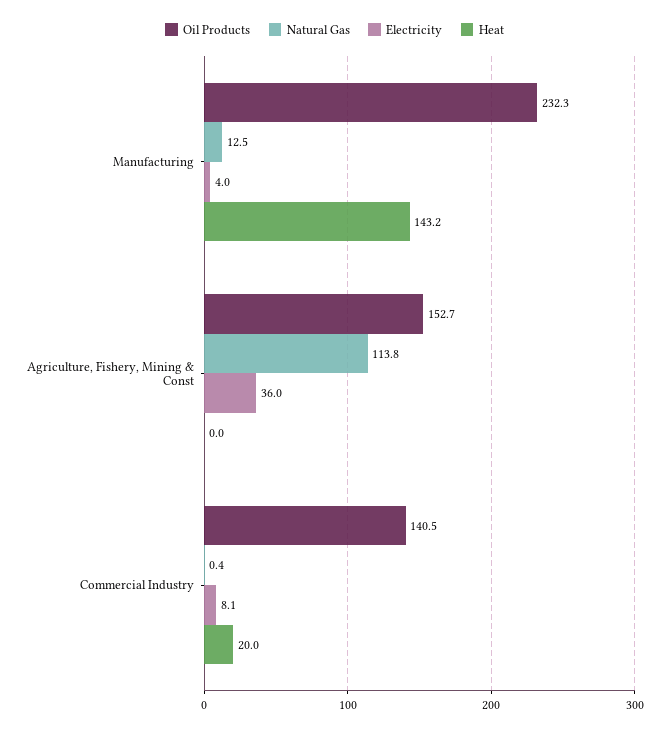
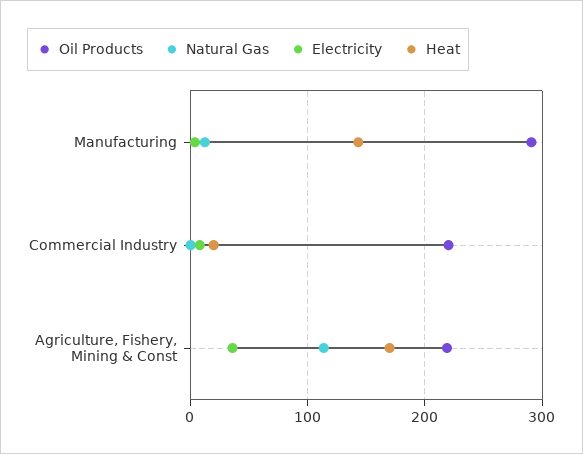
  {
    "Oil Products": {
-     "Manufacturing": 232.3,
+     "Manufacturing": 290,
-     "Agriculture, Fishery, Mining & Const": 152.7,
+     "Agriculture, Fishery, Mining & Const": 220,
-     "Commercial Industry": 140.5
+     "Commercial Industry": 220
    },
    "Natural Gas": {
      "Manufacturing": 12.5,
      "Agriculture, Fishery, Mining & Const": 113.8,
      "Commercial Industry": 0.4
    },
    "Electricity": {
      "Manufacturing": 4,
      "Agriculture, Fishery, Mining & Const": 36,
      "Commercial Industry": 8.1
    },
    "Heat": {
      "Manufacturing": 143.2,
-     "Agriculture, Fishery, Mining & Const": 0,
+     "Agriculture, Fishery, Mining & Const": 170,
      "Commercial Industry": 20
    }
  }

